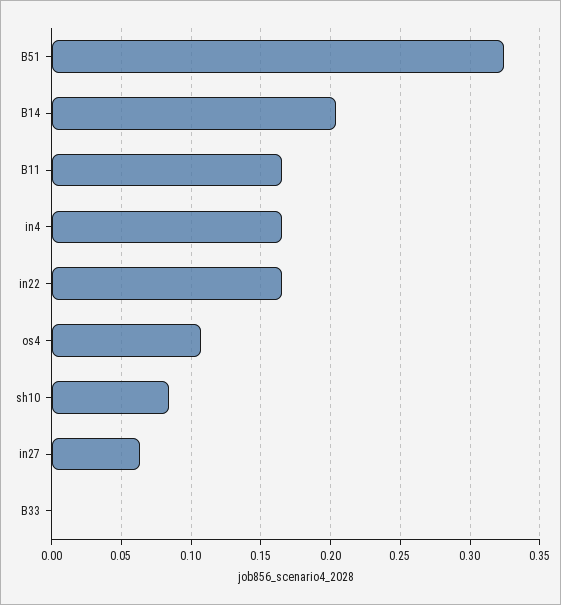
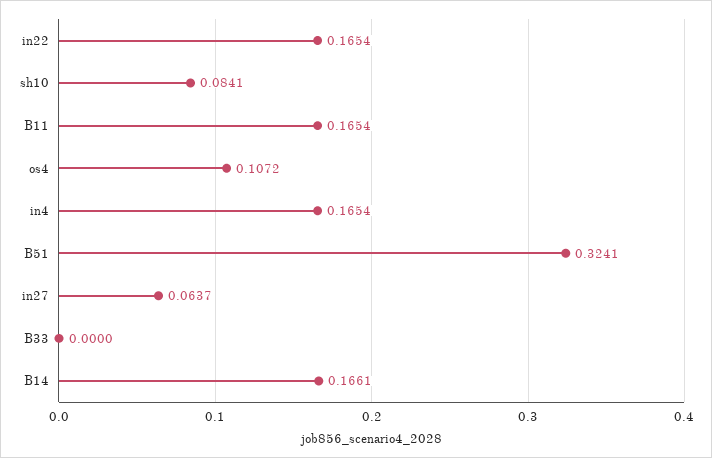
  {
    "B51": 0.3241,
-   "B14": 0.205,
+   "B14": 0.1661,
    "B11": 0.1654,
    "in4": 0.1654,
    "in22": 0.1654,
    "os4": 0.1072,
    "sh10": 0.0841,
    "in27": 0.0637,
    "B33": 0
  }

